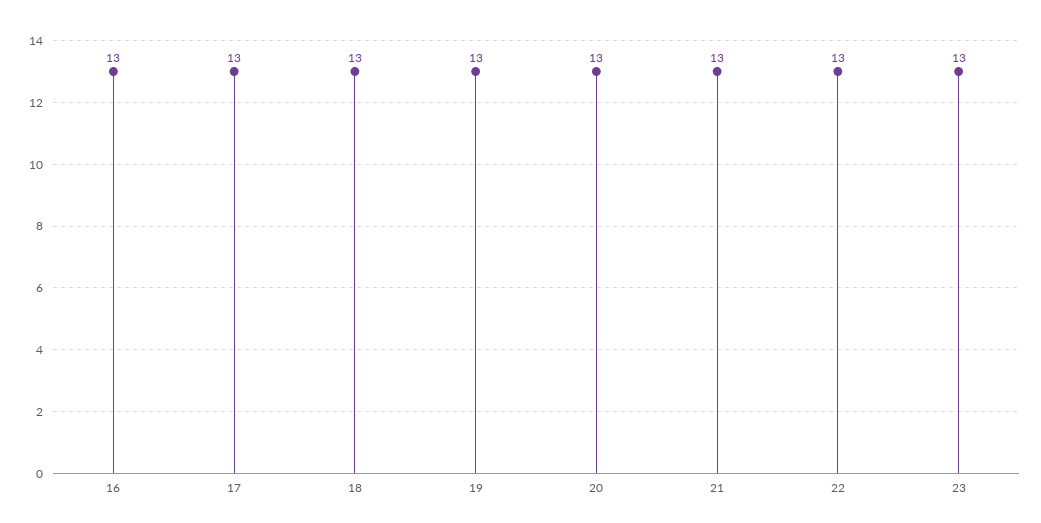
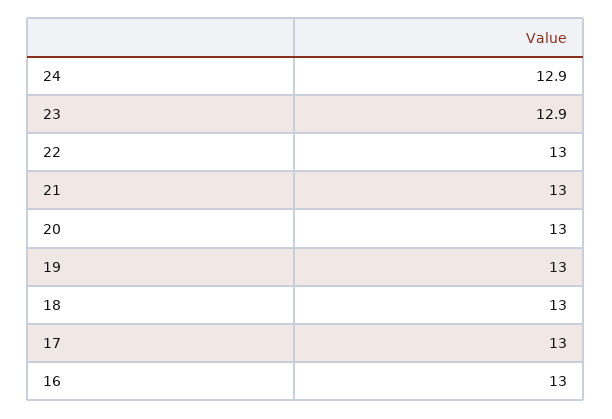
  {
    "16": 13,
    "17": 13,
    "18": 13,
    "19": 13,
    "20": 13,
    "21": 13,
    "22": 13,
-   "23": 13
+   "23": 12.9,
+   "24": 12.9
  }

